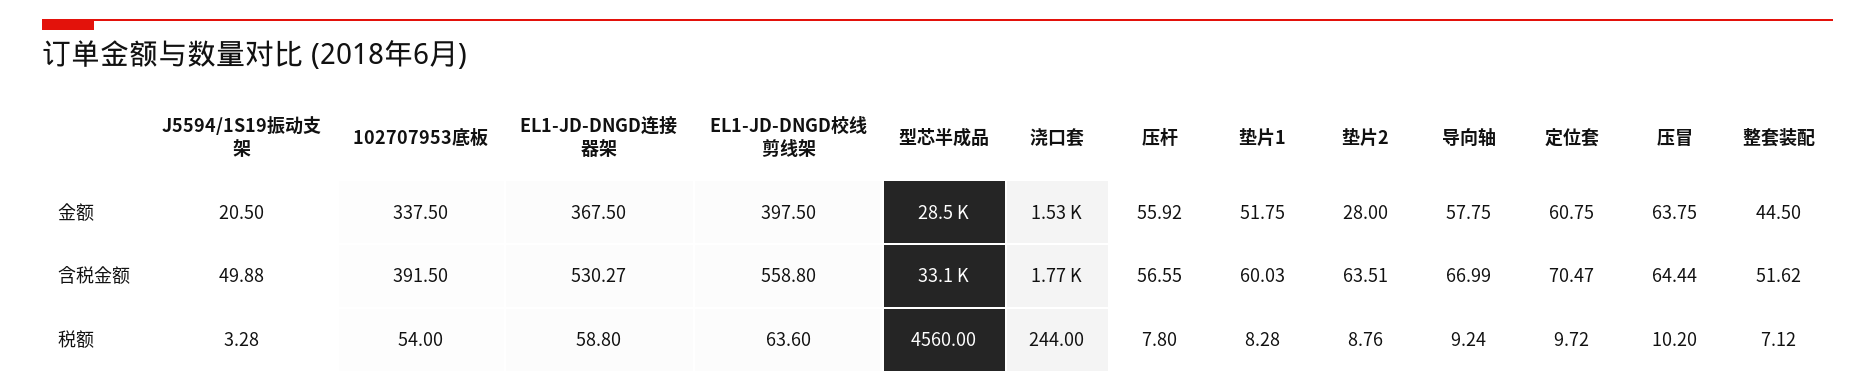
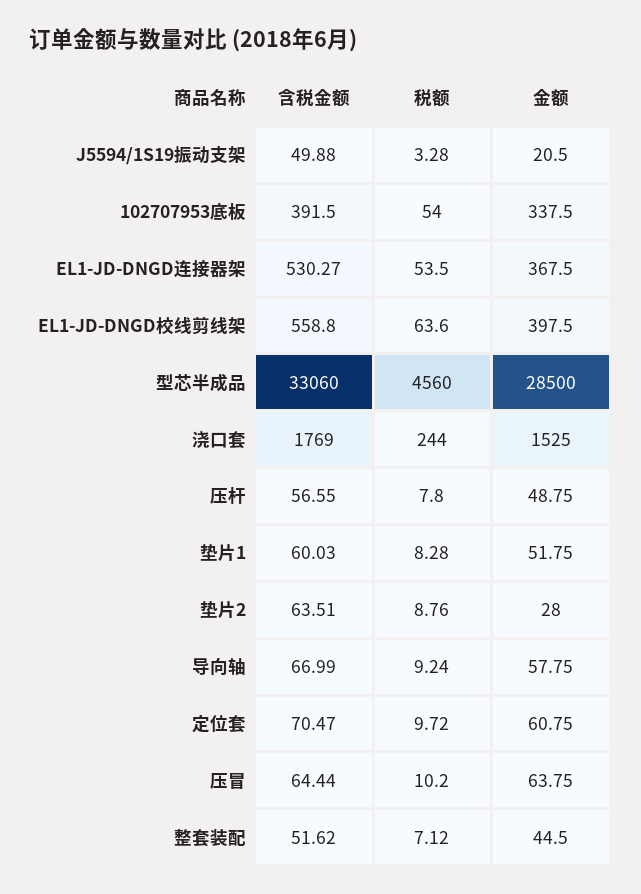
  {
    "J5594/1S19振动支架": {
      "金额": 20.5,
      "含税金额": 49.88,
      "税额": 3.28
    },
    "102707953底板": {
      "金额": 337.5,
      "含税金额": 391.5,
      "税额": 54
    },
    "EL1-JD-DNGD连接器架": {
      "金额": 367.5,
      "含税金额": 530.27,
-     "税额": 58.8
+     "税额": 53.5
    },
    "EL1-JD-DNGD校线剪线架": {
      "金额": 397.5,
      "含税金额": 558.8,
      "税额": 63.6
    },
    "型芯半成品": {
      "金额": 28500,
      "含税金额": 33060,
      "税额": 4560
    },
    "浇口套": {
      "金额": 1525,
      "含税金额": 1769,
      "税额": 244
    },
    "压杆": {
-     "金额": 55.92,
+     "金额": 48.75,
      "含税金额": 56.55,
      "税额": 7.8
    },
    "垫片1": {
      "金额": 51.75,
      "含税金额": 60.03,
      "税额": 8.28
    },
    "垫片2": {
      "金额": 28,
      "含税金额": 63.51,
      "税额": 8.76
    },
    "导向轴": {
      "金额": 57.75,
      "含税金额": 66.99,
      "税额": 9.24
    },
    "定位套": {
      "金额": 60.75,
      "含税金额": 70.47,
      "税额": 9.72
    },
    "压冒": {
      "金额": 63.75,
      "含税金额": 64.44,
      "税额": 10.2
    },
    "整套装配": {
      "金额": 44.5,
      "含税金额": 51.62,
      "税额": 7.12
    }
  }

